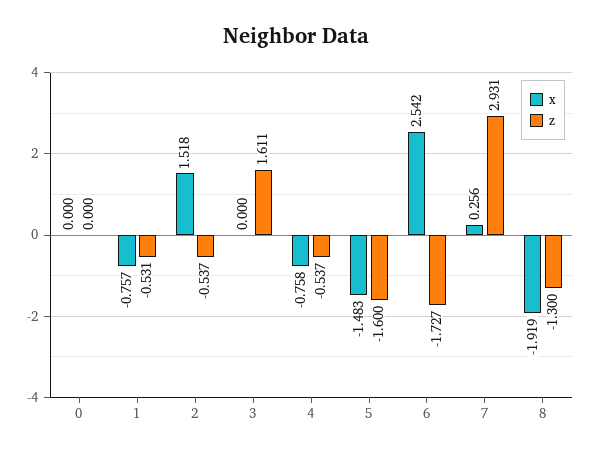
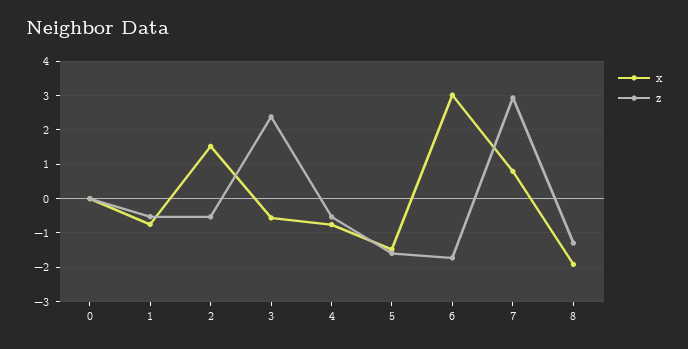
  {
    "x": {
      "0": 0,
      "1": -0.757,
      "2": 1.518,
-     "3": 0,
+     "3": -0.6,
      "4": -0.758,
      "5": -1.483,
-     "6": 2.542,
+     "6": 3,
-     "7": 0.256,
+     "7": 0.8,
      "8": -1.919
    },
    "z": {
      "0": 0,
      "1": -0.531,
      "2": -0.537,
-     "3": 1.611,
+     "3": 2.4,
      "4": -0.537,
      "5": -1.6,
      "6": -1.727,
      "7": 2.931,
      "8": -1.3
    }
  }

